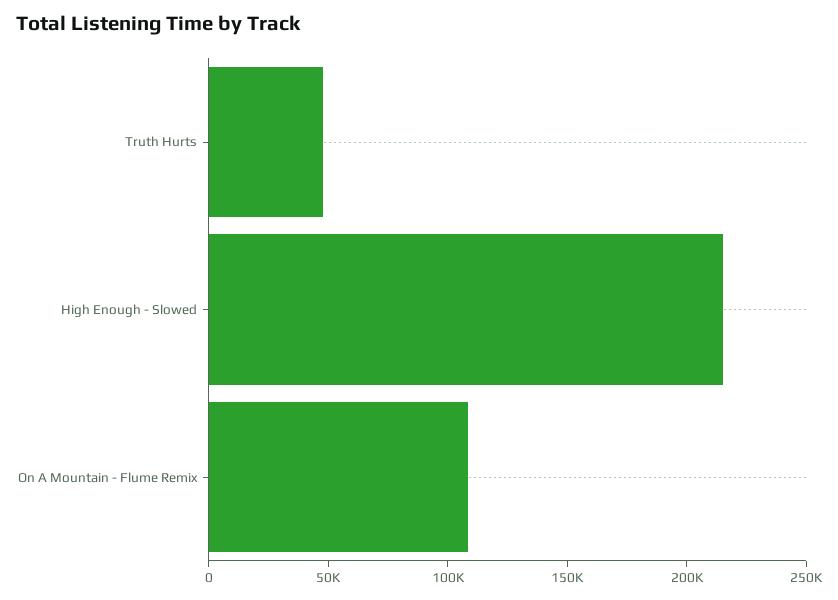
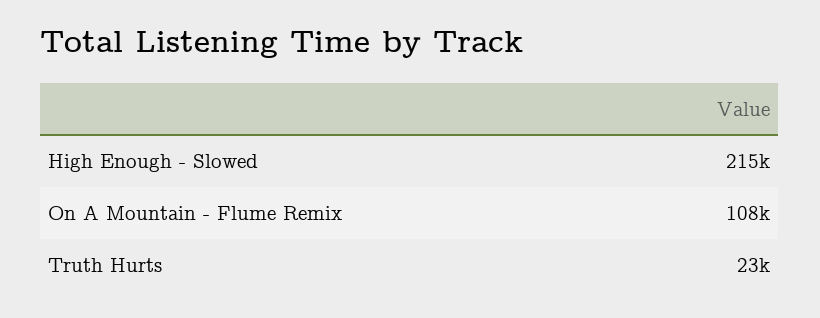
  {
-   "Truth Hurts": 50000,
+   "Truth Hurts": 23000,
    "High Enough - Slowed": 215000,
    "On A Mountain - Flume Remix": 108000
  }

